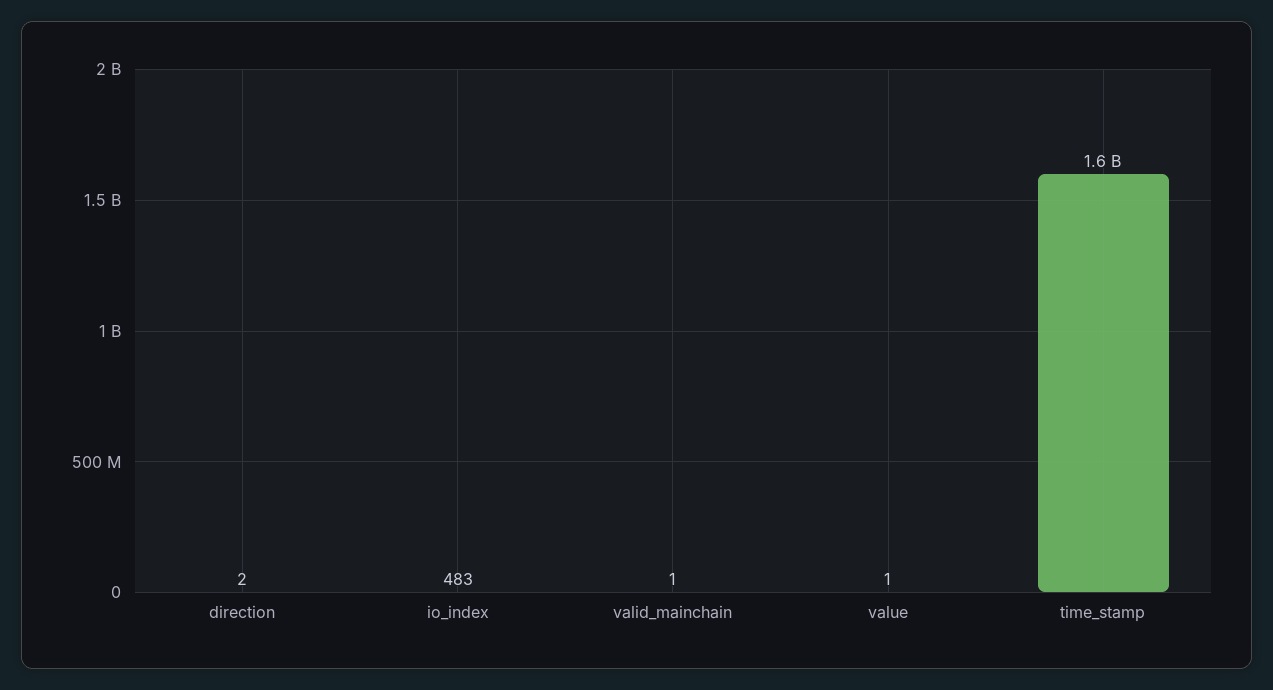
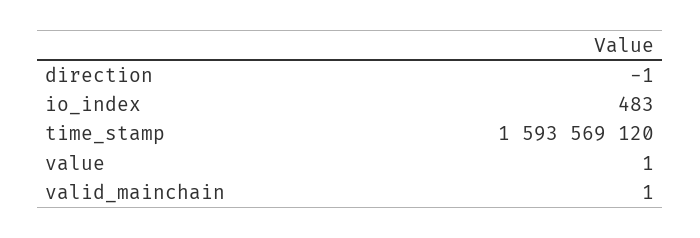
  {
-   "direction": 2,
+   "direction": -1,
    "io_index": 483,
    "valid_mainchain": 1,
    "value": 1,
    "time_stamp": 1593569120
  }

